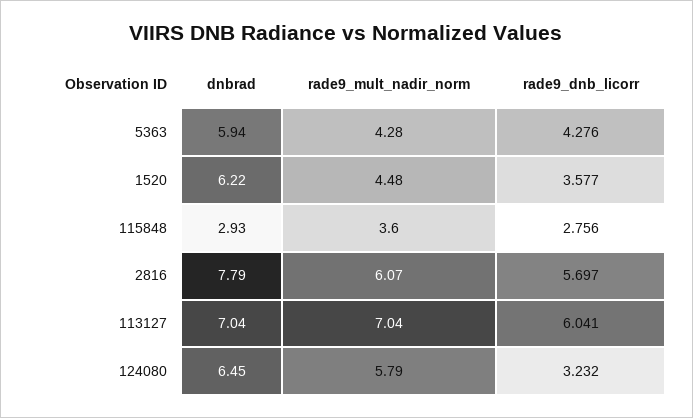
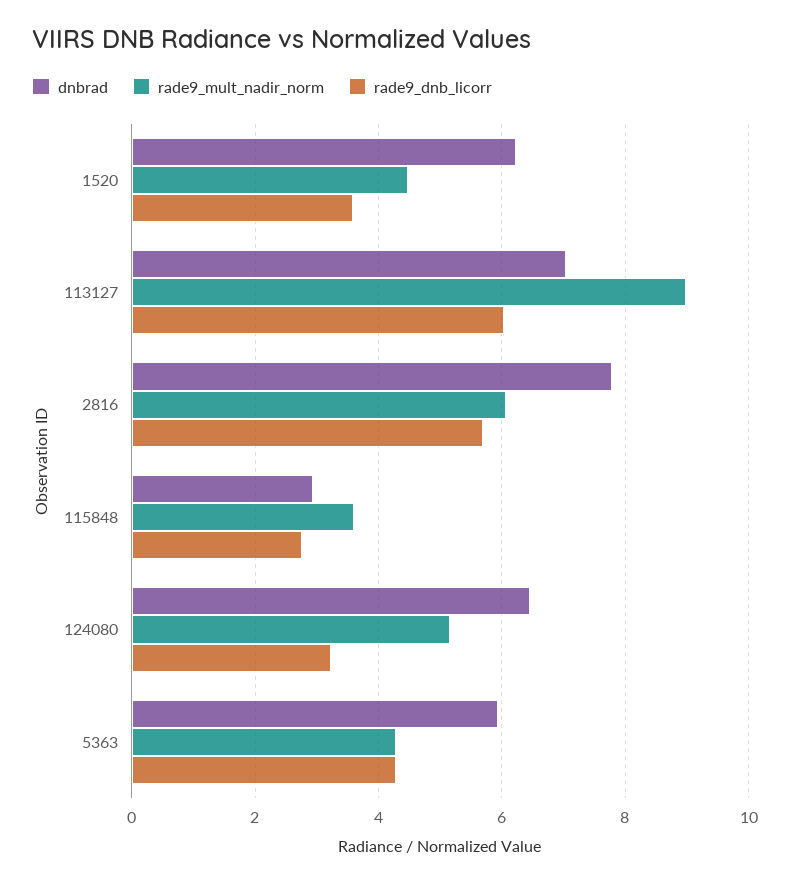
  {
    "dnbrad": {
      "5363": 5.94,
      "1520": 6.22,
      "115848": 2.93,
      "2816": 7.79,
      "113127": 7.04,
      "124080": 6.45
    },
    "rade9_mult_nadir_norm": {
      "5363": 4.28,
      "1520": 4.48,
      "115848": 3.6,
      "2816": 6.07,
-     "113127": 7.04,
+     "113127": 9,
-     "124080": 5.79
+     "124080": 5.2
    },
    "rade9_dnb_licorr": {
      "5363": 4.276,
      "1520": 3.577,
      "115848": 2.756,
      "2816": 5.697,
      "113127": 6.041,
      "124080": 3.232
    }
  }

